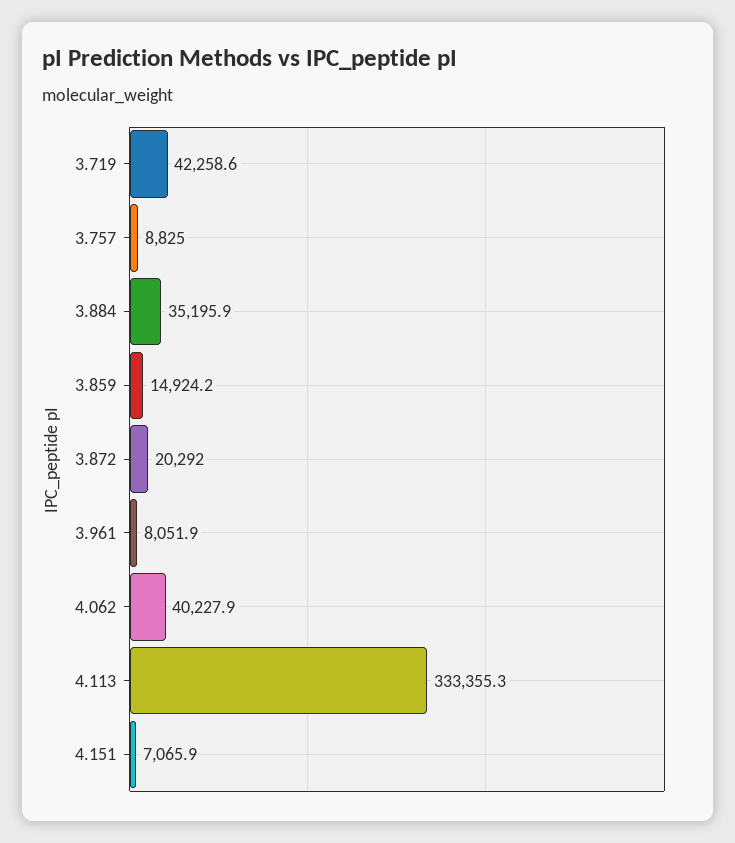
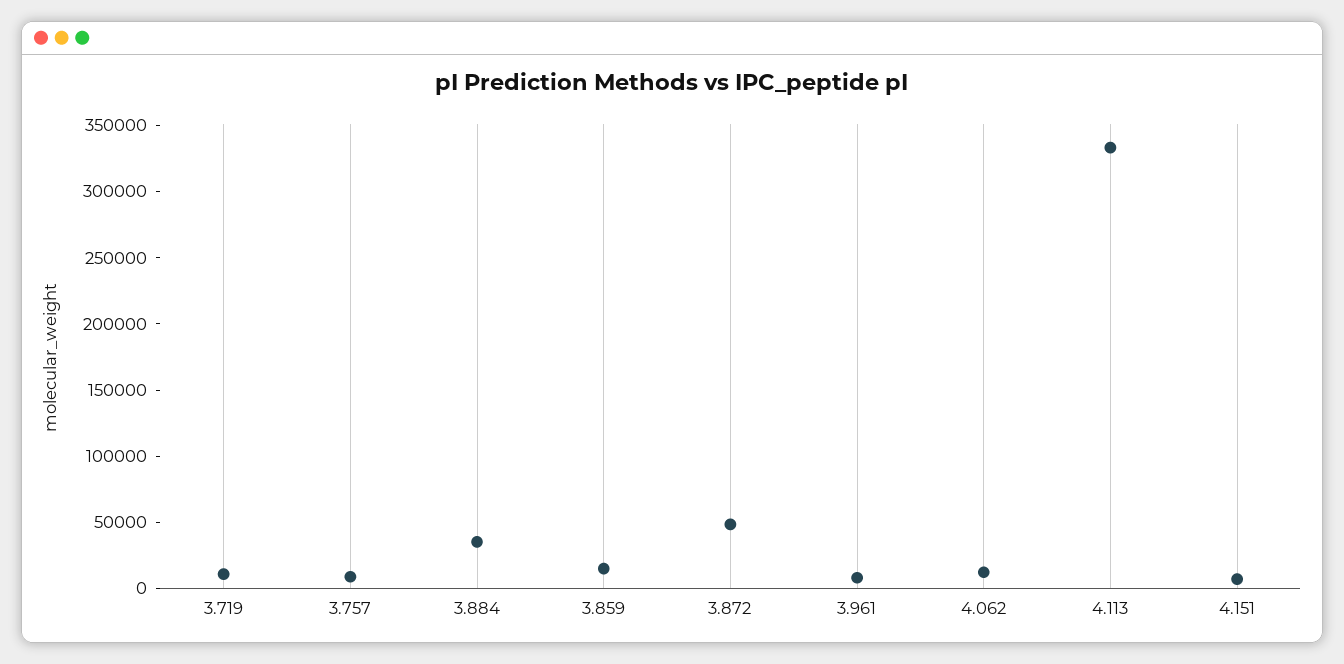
  {
-   "3.719": 42258.6,
+   "3.719": 10000,
    "3.757": 8825,
    "3.884": 35195.9,
    "3.859": 14924.2,
-   "3.872": 20292,
+   "3.872": 50000,
    "3.961": 8051.9,
-   "4.062": 40227.9,
+   "4.062": 10000,
    "4.113": 333355.3,
    "4.151": 7065.9
  }

